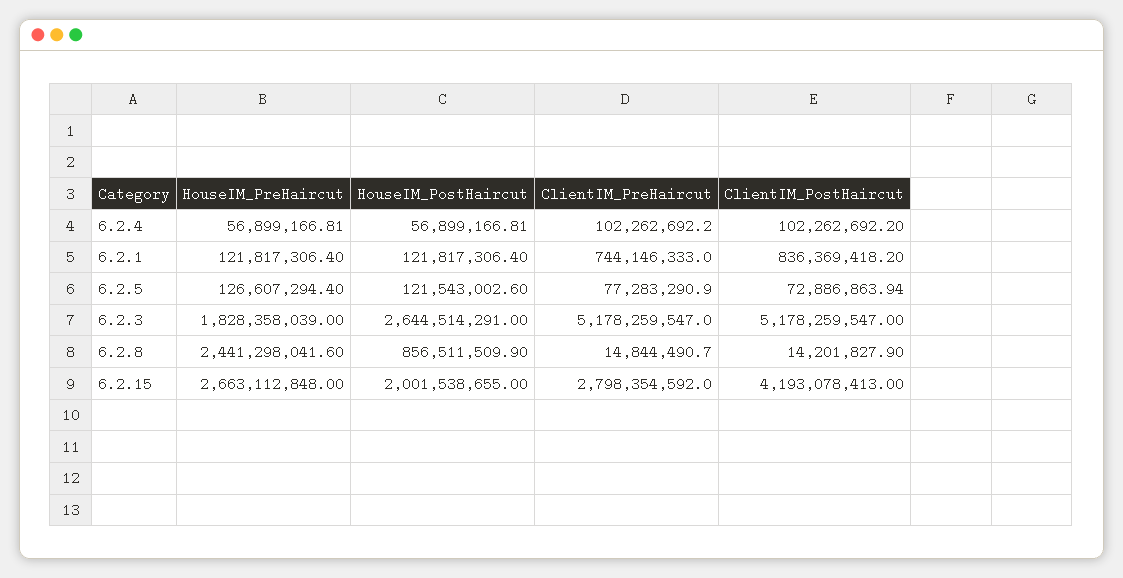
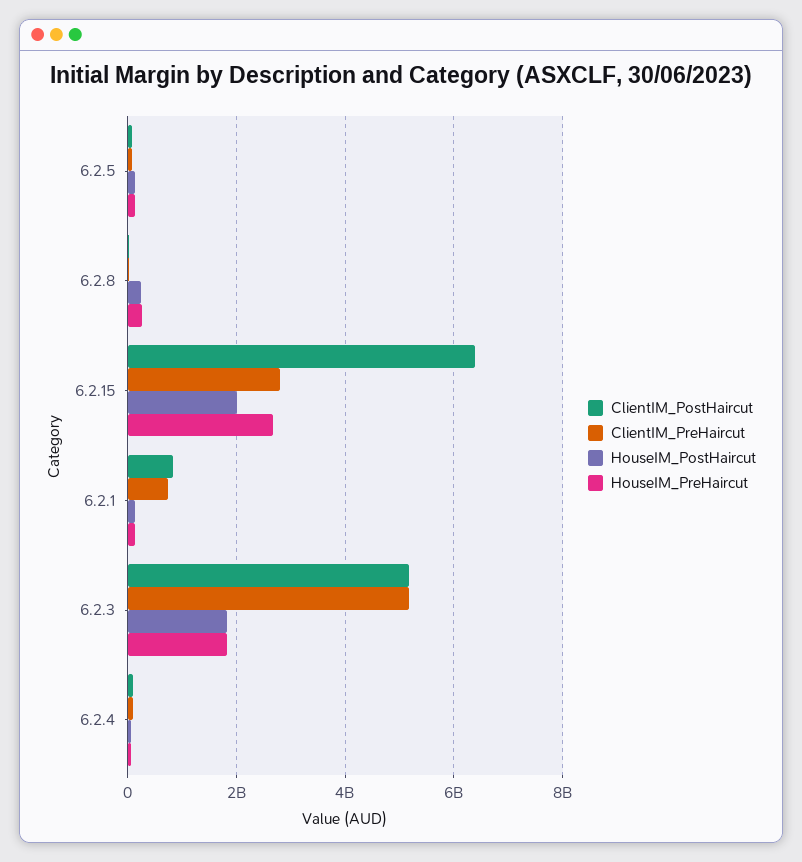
  {
    "HouseIM_PreHaircut": {
      "6.2.4": 56899166.81,
      "6.2.1": 121817306.4,
      "6.2.5": 126607294.4,
      "6.2.3": 1828358039,
-     "6.2.8": 2441298041.6,
+     "6.2.8": 200000000,
      "6.2.15": 2663112848
    },
    "HouseIM_PostHaircut": {
      "6.2.4": 56899166.81,
      "6.2.1": 121817306.4,
      "6.2.5": 121543002.6,
-     "6.2.3": 2644514291,
+     "6.2.3": 1800000000,
-     "6.2.8": 856511509.9,
+     "6.2.8": 200000000,
      "6.2.15": 2001538655
    },
    "ClientIM_PreHaircut": {
      "6.2.4": 102262692.2,
      "6.2.1": 744146333,
      "6.2.5": 77283290.9,
      "6.2.3": 5178259547,
      "6.2.8": 14844490.7,
      "6.2.15": 2798354592
    },
    "ClientIM_PostHaircut": {
      "6.2.4": 102262692.2,
      "6.2.1": 836369418.2,
      "6.2.5": 72886863.94,
      "6.2.3": 5178259547,
      "6.2.8": 14201827.9,
-     "6.2.15": 4193078413
+     "6.2.15": 6400000000
    }
  }

